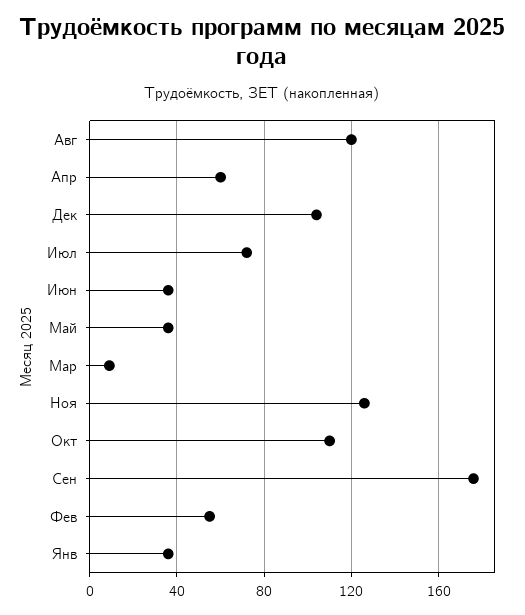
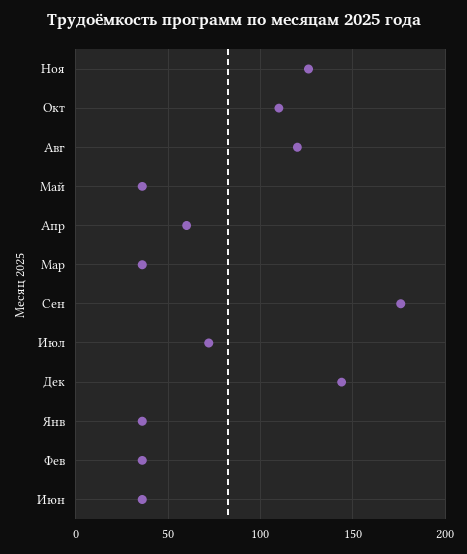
  {
    "Авг": 120,
    "Апр": 60,
-   "Дек": 105,
+   "Дек": 145,
    "Июл": 70,
    "Июн": 35,
    "Май": 35,
-   "Мар": 10,
+   "Мар": 35,
    "Ноя": 125,
    "Окт": 110,
    "Сен": 175,
-   "Фев": 55,
+   "Фев": 35,
    "Янв": 35
  }

